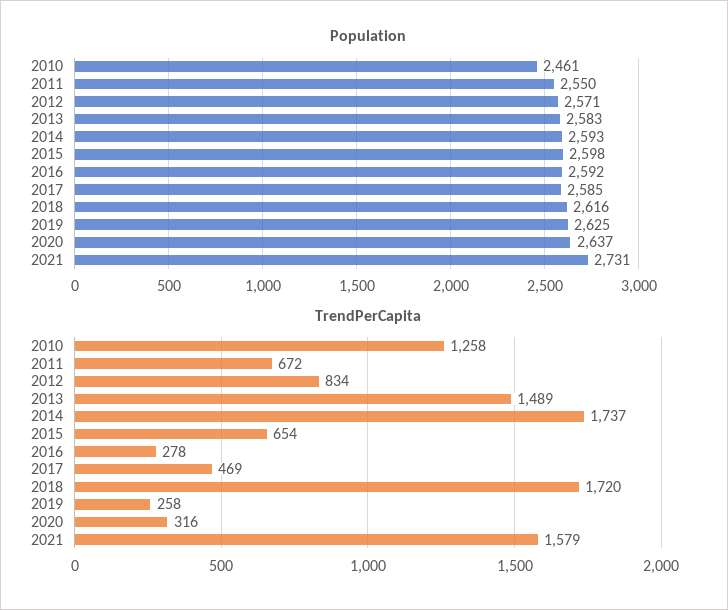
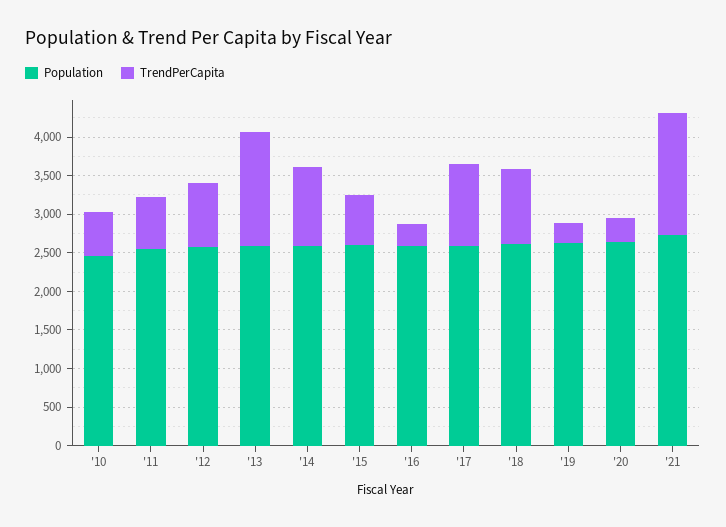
  {
    "Population": {
      "2010": 2461,
      "2011": 2550,
      "2012": 2571,
      "2013": 2583,
      "2014": 2593,
      "2015": 2598,
      "2016": 2592,
      "2017": 2585,
      "2018": 2616,
      "2019": 2625,
      "2020": 2637,
      "2021": 2731
    },
    "TrendPerCapita": {
-     "2010": 1258,
+     "2010": 500,
      "2011": 672,
      "2012": 834,
      "2013": 1489,
-     "2014": 1737,
+     "2014": 1000,
      "2015": 654,
      "2016": 278,
-     "2017": 469,
+     "2017": 1000,
-     "2018": 1720,
+     "2018": 1000,
      "2019": 258,
      "2020": 316,
      "2021": 1579
    }
  }

